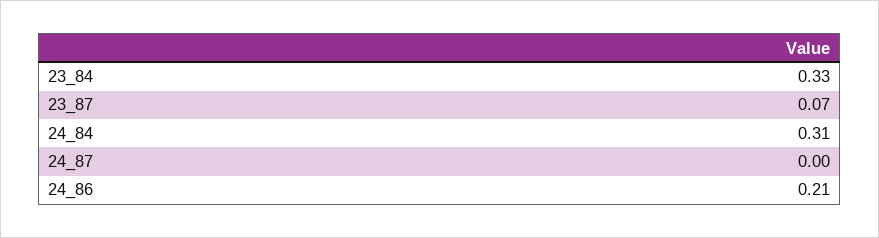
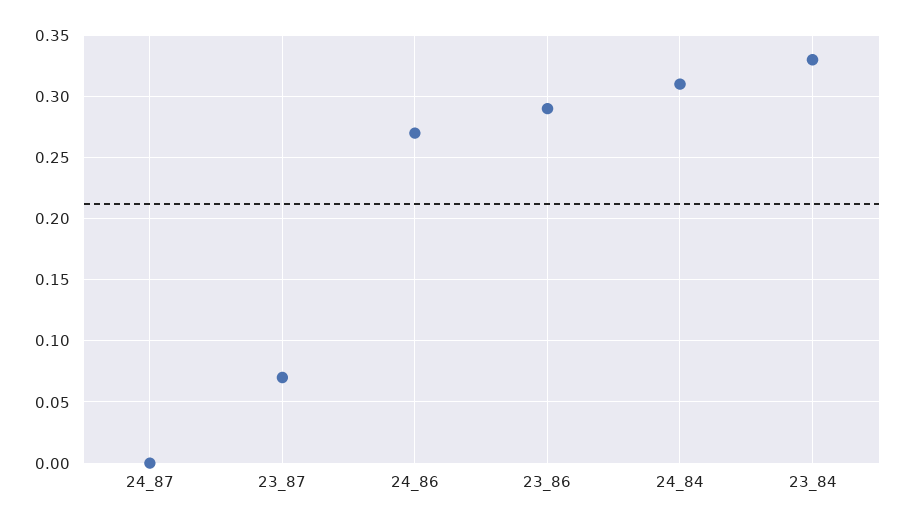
  {
    "23_84": 0.33,
    "23_87": 0.07,
    "24_84": 0.31,
    "24_87": 0,
-   "24_86": 0.21
+   "24_86": 0.27,
+   "23_86": 0.29
  }

